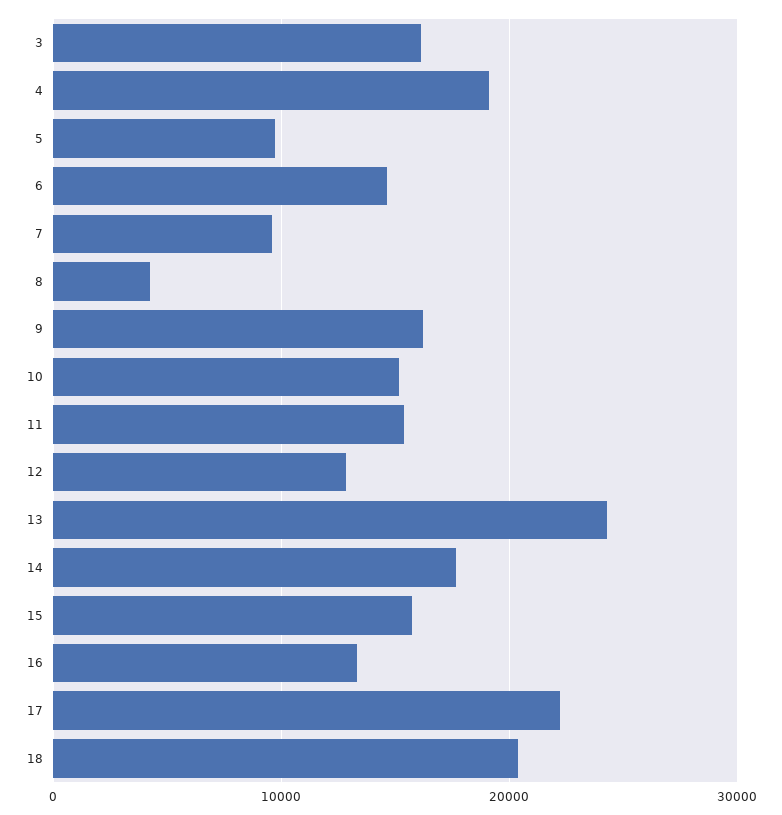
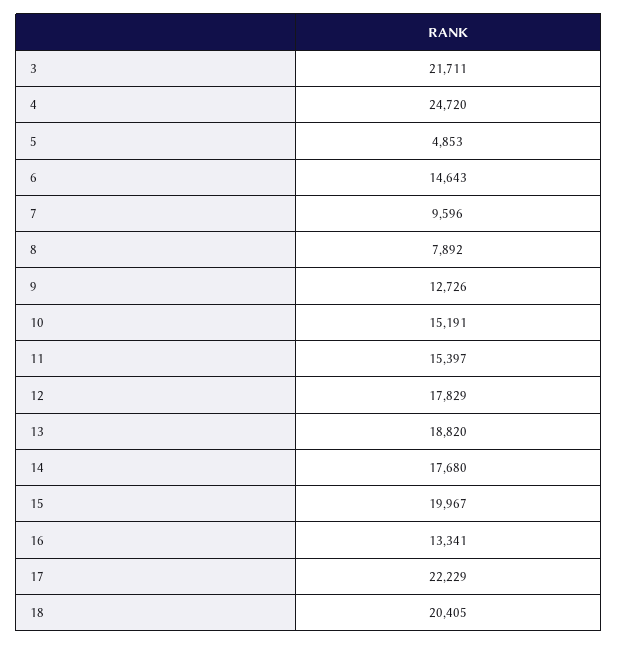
  {
-   "3": 16000,
+   "3": 21711,
-   "4": 19000,
+   "4": 24720,
-   "5": 10000,
+   "5": 4853,
    "6": 14643,
    "7": 9596,
-   "8": 4000,
+   "8": 7892,
-   "9": 16000,
+   "9": 12726,
    "10": 15191,
    "11": 15397,
-   "12": 13000,
+   "12": 17829,
-   "13": 24000,
+   "13": 18820,
    "14": 17680,
-   "15": 16000,
+   "15": 19967,
    "16": 13341,
    "17": 22229,
    "18": 20405
  }

